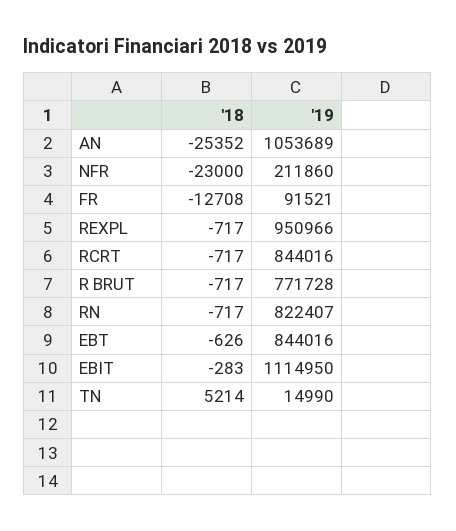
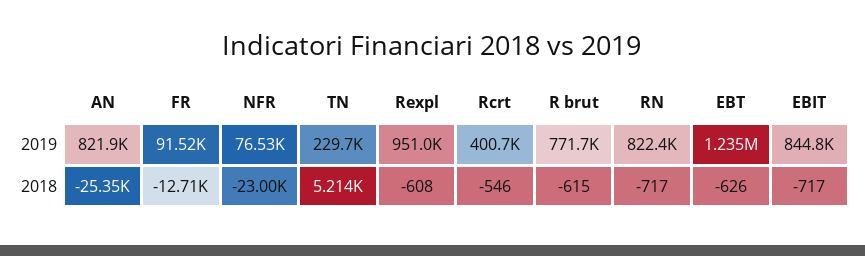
  {
    "'18": {
      "AN": -25352,
      "NFR": -23000,
      "FR": -12708,
-     "REXPL": -717,
+     "REXPL": -608,
-     "RCRT": -717,
+     "RCRT": -546,
-     "R BRUT": -717,
+     "R BRUT": -615,
      "RN": -717,
      "EBT": -626,
-     "EBIT": -283,
+     "EBIT": -717,
      "TN": 5214
    },
    "'19": {
-     "AN": 1053689,
+     "AN": 821900,
-     "NFR": 211860,
+     "NFR": 76530,
      "FR": 91521,
      "REXPL": 950966,
-     "RCRT": 844016,
+     "RCRT": 400700,
      "R BRUT": 771728,
      "RN": 822407,
-     "EBT": 844016,
+     "EBT": 1235000,
-     "EBIT": 1114950,
+     "EBIT": 844800,
-     "TN": 14990
+     "TN": 229700
    }
  }

